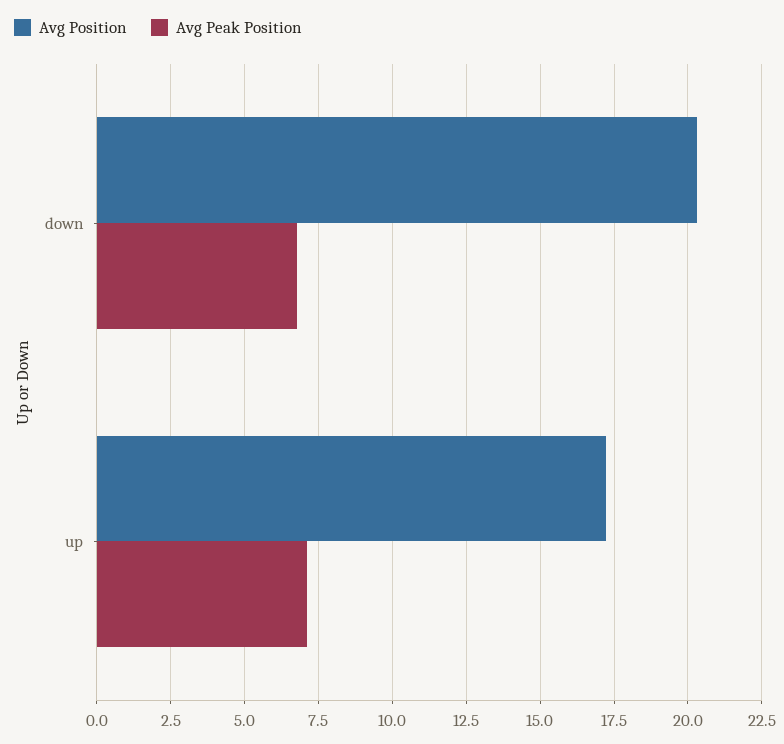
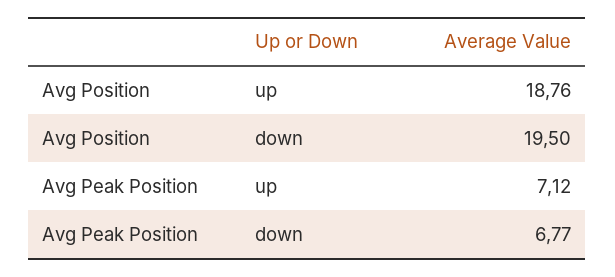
  {
    "Avg Position": {
-     "down": 20.25,
+     "down": 19.5,
-     "up": 17.25
+     "up": 18.76
    },
    "Avg Peak Position": {
      "down": 6.77,
      "up": 7.12
    }
  }

